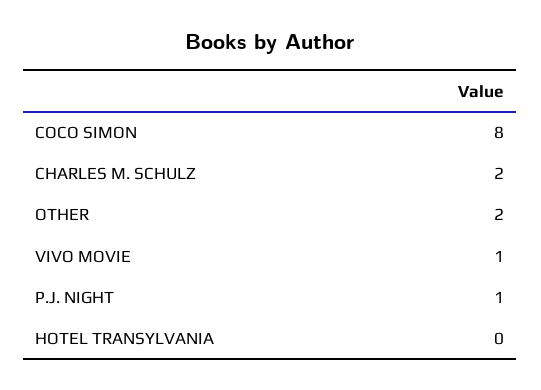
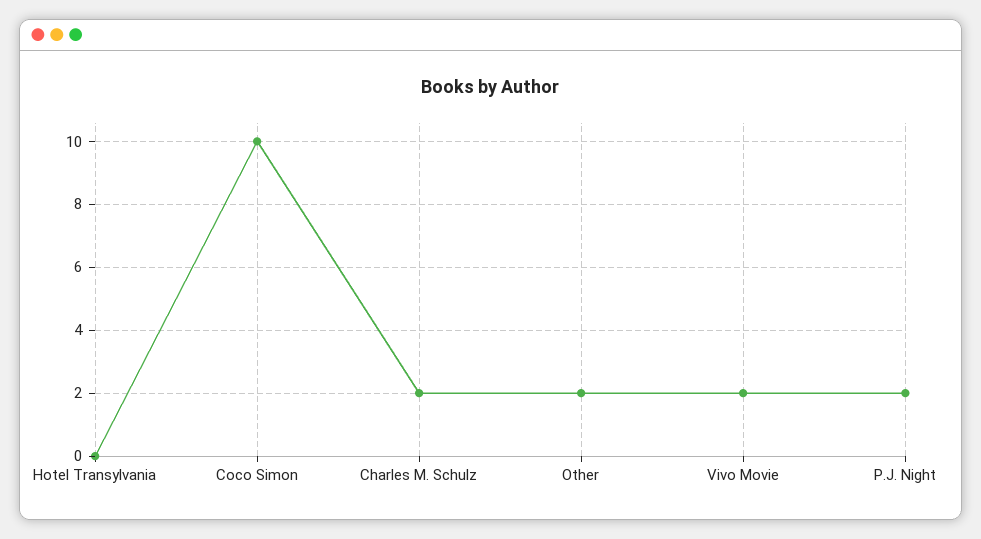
  {
-   "COCO SIMON": 8,
+   "COCO SIMON": 10,
    "CHARLES M. SCHULZ": 2,
    "OTHER": 2,
-   "VIVO MOVIE": 1,
+   "VIVO MOVIE": 2,
-   "P.J. NIGHT": 1,
+   "P.J. NIGHT": 2,
    "HOTEL TRANSYLVANIA": 0
  }

